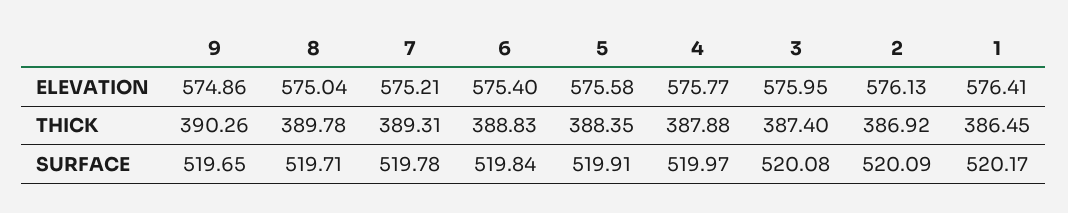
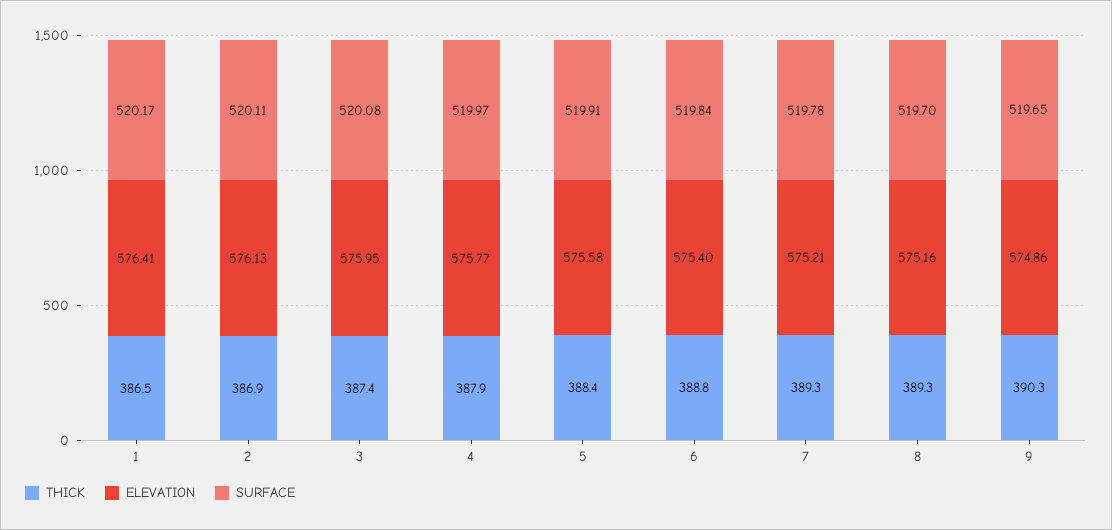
  {
    "ELEVATION": {
      "9": 574.86,
-     "8": 575.04,
+     "8": 575.16,
      "7": 575.21,
      "6": 575.4,
      "5": 575.58,
      "4": 575.77,
      "3": 575.95,
      "2": 576.13,
      "1": 576.41
    },
    "THICK": {
      "9": 390.26,
-     "8": 389.78,
+     "8": 389.3,
      "7": 389.31,
      "6": 388.83,
      "5": 388.35,
      "4": 387.88,
      "3": 387.4,
      "2": 386.92,
      "1": 386.45
    },
    "SURFACE": {
      "9": 519.65,
-     "8": 519.71,
+     "8": 519.7,
      "7": 519.78,
      "6": 519.84,
      "5": 519.91,
      "4": 519.97,
      "3": 520.08,
-     "2": 520.09,
+     "2": 520.11,
      "1": 520.17
    }
  }

